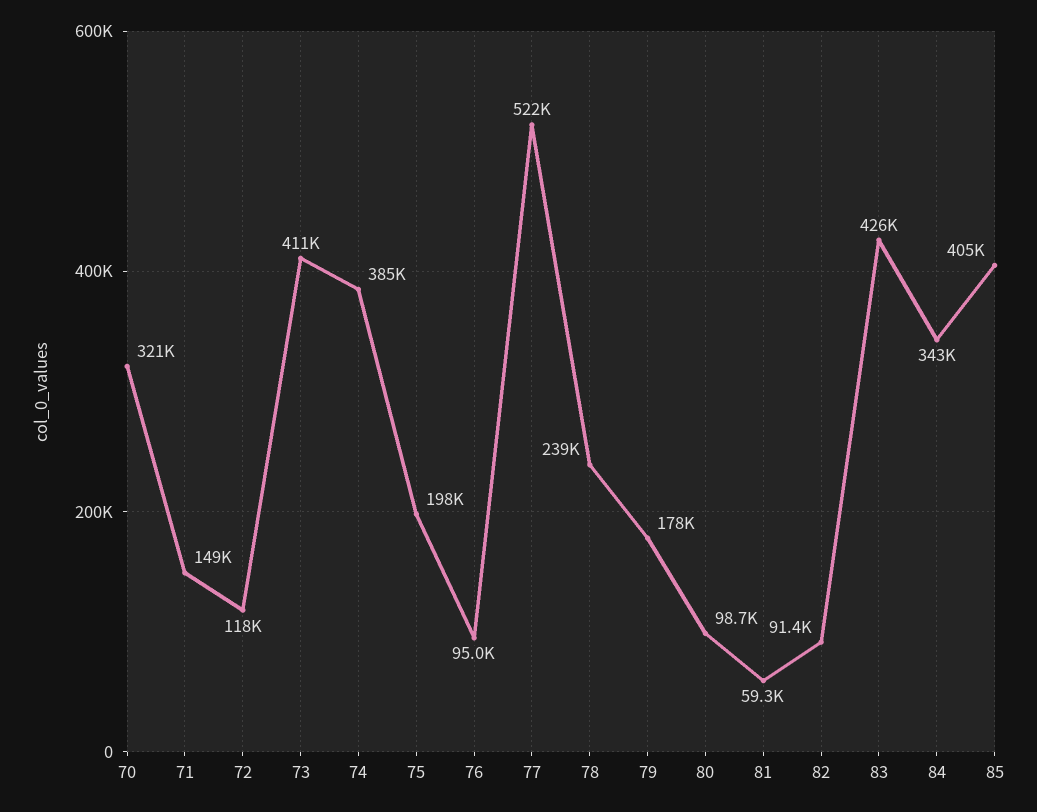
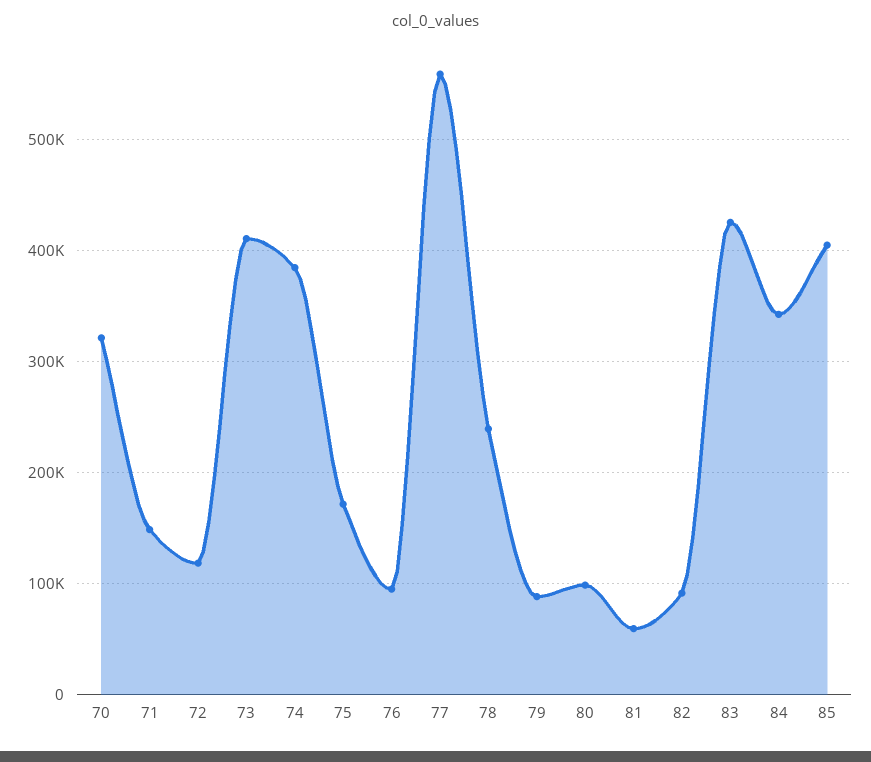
  {
    "70": 321000,
    "71": 149000,
    "72": 118000,
    "73": 411000,
    "74": 385000,
-   "75": 198000,
+   "75": 170000,
    "76": 95000,
-   "77": 522000,
+   "77": 560000,
    "78": 239000,
-   "79": 178000,
+   "79": 90000,
    "80": 98700,
    "81": 59300,
    "82": 91400,
    "83": 426000,
    "84": 343000,
    "85": 405000
  }

